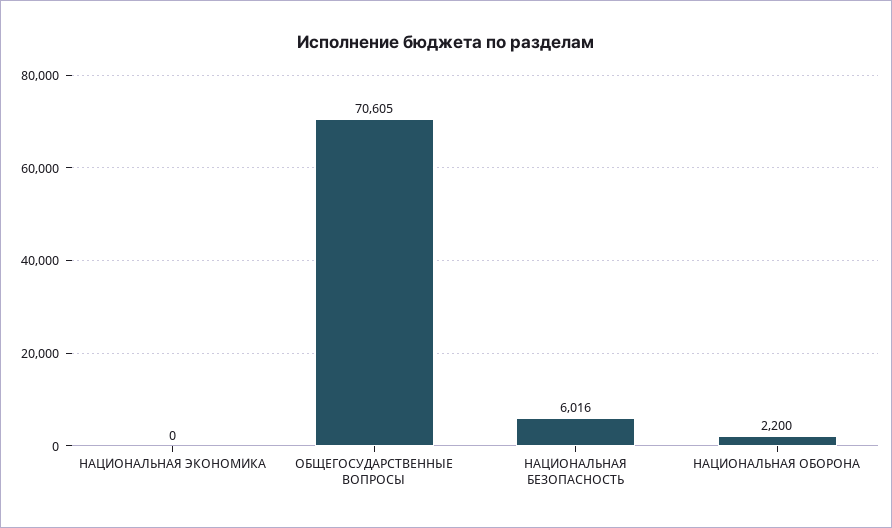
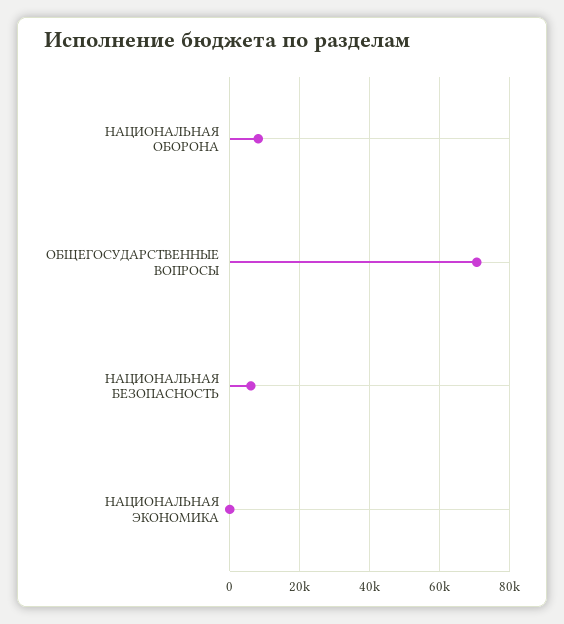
  {
    "НАЦИОНАЛЬНАЯ ЭКОНОМИКА": 0,
    "ОБЩЕГОСУДАРСТВЕННЫЕ ВОПРОСЫ": 70605,
    "НАЦИОНАЛЬНАЯ БЕЗОПАСНОСТЬ": 6016,
-   "НАЦИОНАЛЬНАЯ ОБОРОНА": 2200
+   "НАЦИОНАЛЬНАЯ ОБОРОНА": 8000
  }

